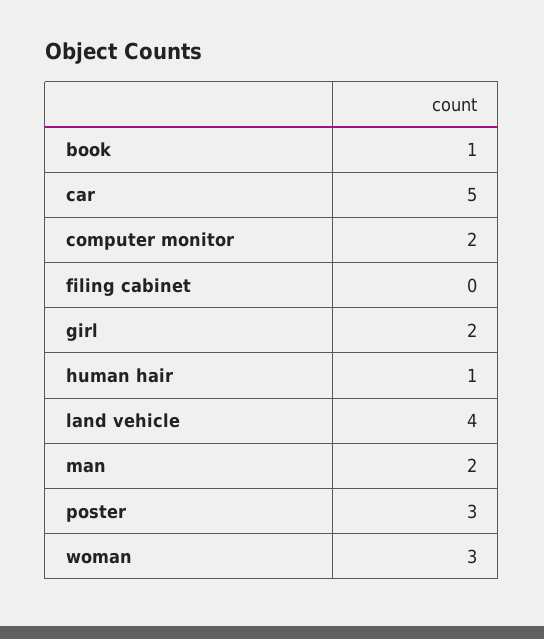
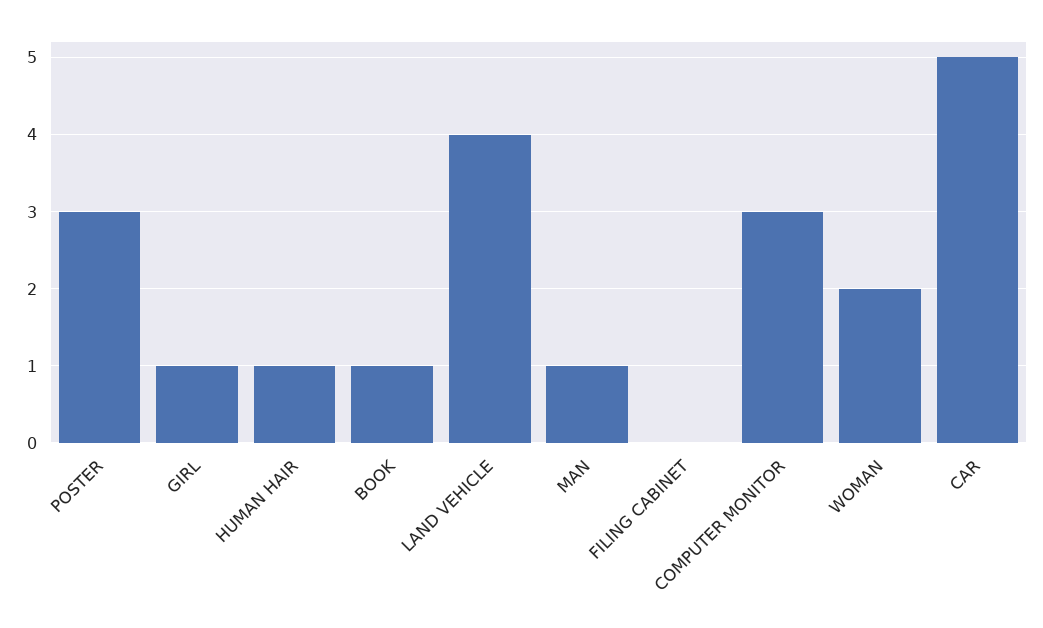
  {
    "book": 1,
    "car": 5,
-   "computer monitor": 2,
+   "computer monitor": 3,
    "filing cabinet": 0,
-   "girl": 2,
+   "girl": 1,
    "human hair": 1,
    "land vehicle": 4,
-   "man": 2,
+   "man": 1,
    "poster": 3,
-   "woman": 3
+   "woman": 2
  }

